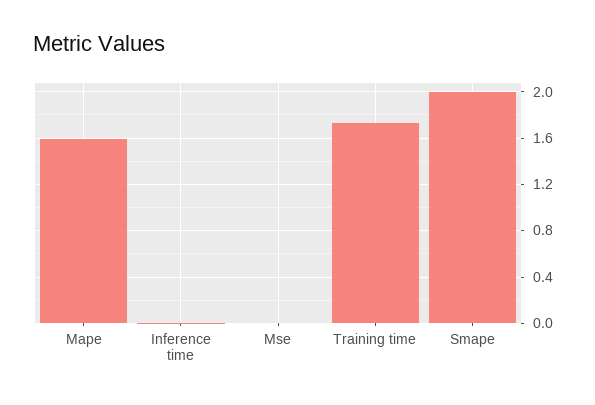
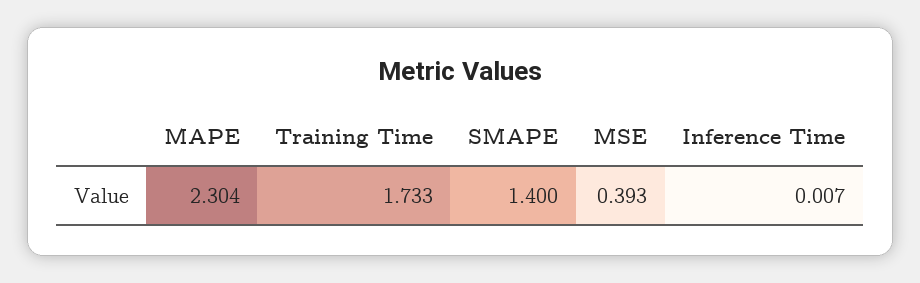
  {
-   "Mape": 1.6,
+   "Mape": 2.304,
    "Inference time": 0.007,
-   "Mse": 0,
+   "Mse": 0.393,
    "Training time": 1.733,
-   "Smape": 2
+   "Smape": 1.4
  }

